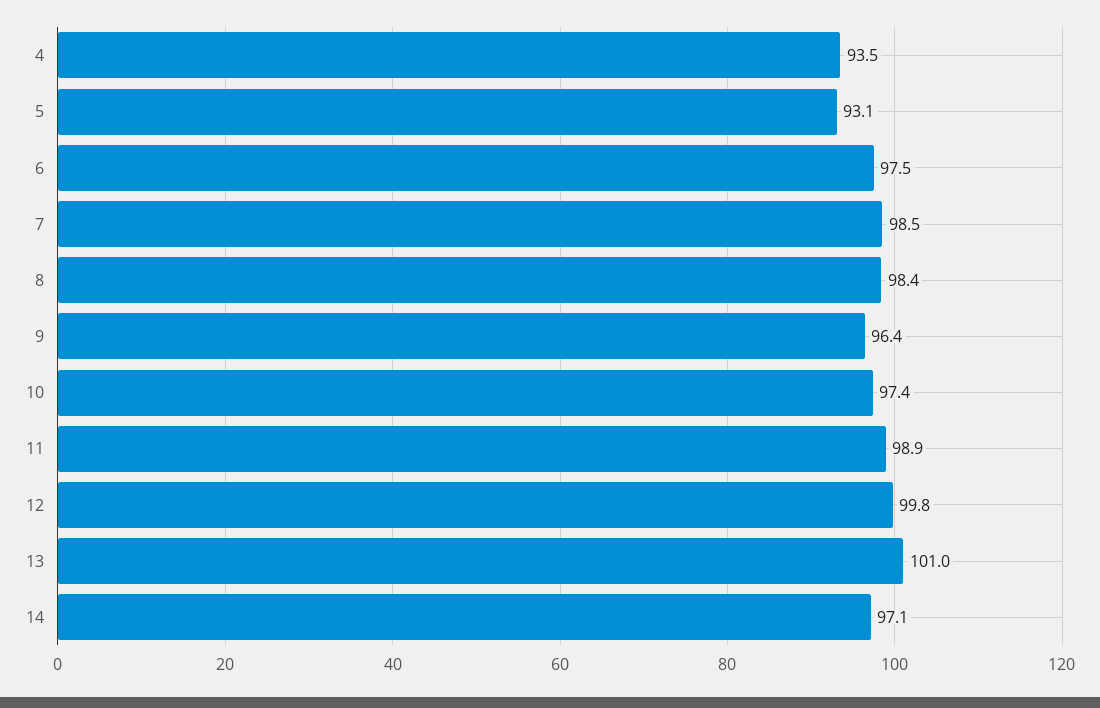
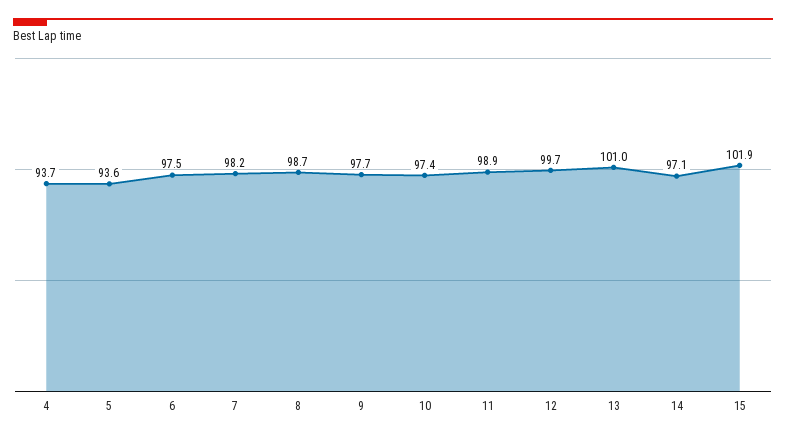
  {
-   "4": 93.5,
+   "4": 93.7,
-   "5": 93.1,
+   "5": 93.6,
    "6": 97.5,
-   "7": 98.5,
+   "7": 98.2,
-   "8": 98.4,
+   "8": 98.7,
-   "9": 96.4,
+   "9": 97.7,
    "10": 97.4,
    "11": 98.9,
-   "12": 99.8,
+   "12": 99.7,
    "13": 101,
-   "14": 97.1
+   "14": 97.1,
+   "15": 101.9
  }

